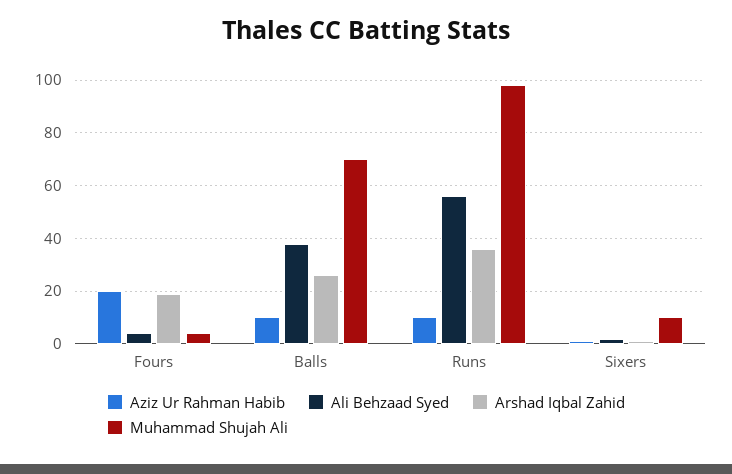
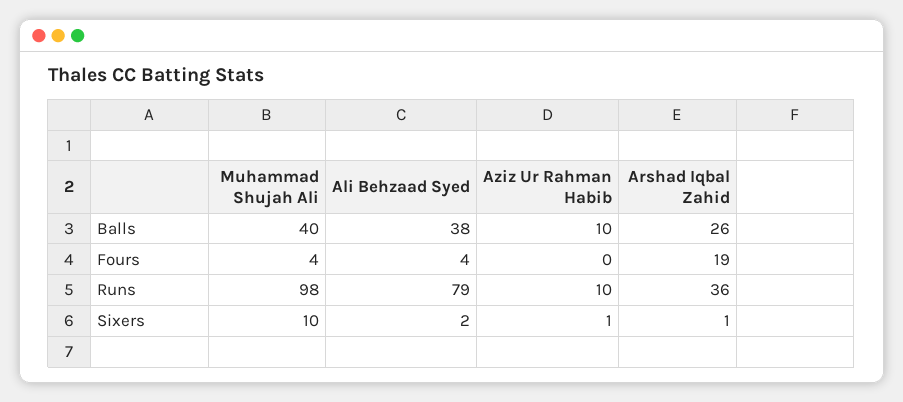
  {
    "Aziz Ur Rahman Habib": {
-     "Fours": 20,
+     "Fours": 0,
      "Balls": 10,
      "Runs": 10,
      "Sixers": 1
    },
    "Ali Behzaad Syed": {
      "Fours": 4,
      "Balls": 38,
-     "Runs": 55,
+     "Runs": 79,
      "Sixers": 2
    },
    "Arshad Iqbal Zahid": {
      "Fours": 19,
      "Balls": 26,
      "Runs": 36,
      "Sixers": 1
    },
    "Muhammad Shujah Ali": {
      "Fours": 4,
-     "Balls": 70,
+     "Balls": 40,
      "Runs": 98,
      "Sixers": 10
    }
  }

